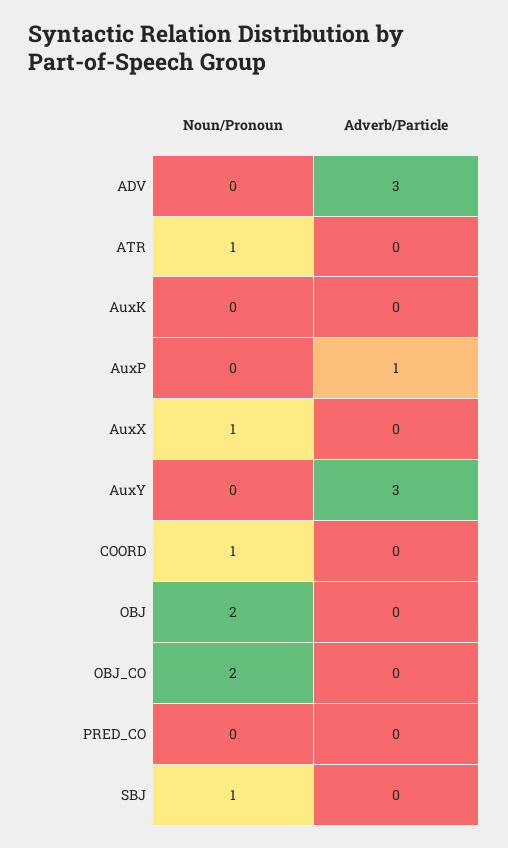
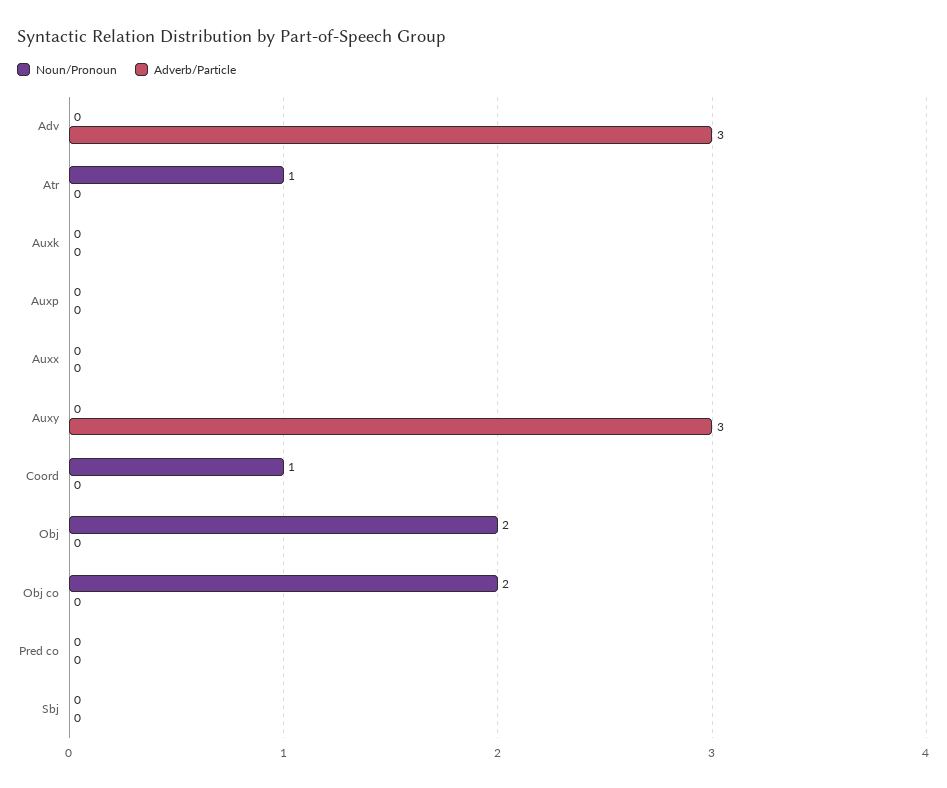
  {
    "Noun/Pronoun": {
      "ADV": 0,
      "ATR": 1,
      "AuxK": 0,
      "AuxP": 0,
-     "AuxX": 1,
+     "AuxX": 0,
      "AuxY": 0,
      "COORD": 1,
      "OBJ": 2,
      "OBJ_CO": 2,
      "PRED_CO": 0,
-     "SBJ": 1
+     "SBJ": 0
    },
    "Adverb/Particle": {
      "ADV": 3,
      "ATR": 0,
      "AuxK": 0,
-     "AuxP": 1,
+     "AuxP": 0,
      "AuxX": 0,
      "AuxY": 3,
      "COORD": 0,
      "OBJ": 0,
      "OBJ_CO": 0,
      "PRED_CO": 0,
      "SBJ": 0
    }
  }

